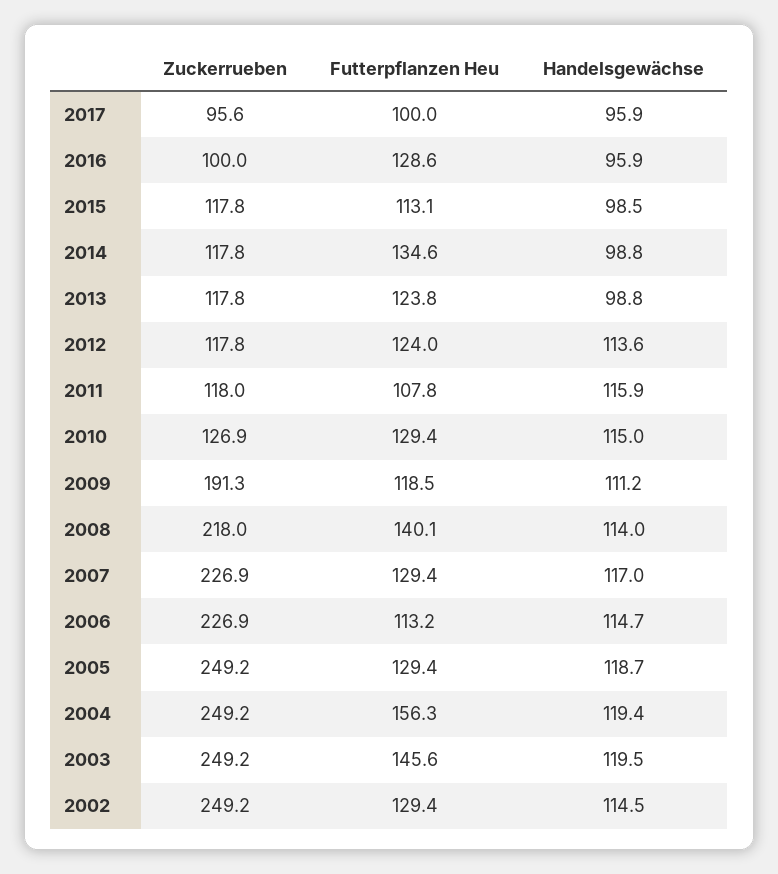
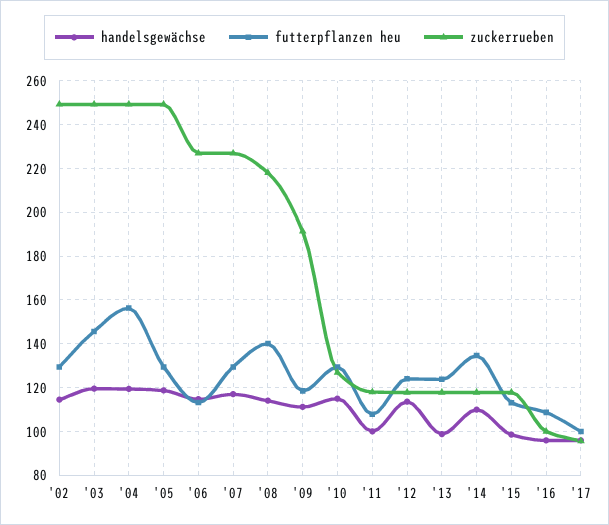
  {
    "Zuckerrueben": {
      "2017": 95.6,
      "2016": 100,
      "2015": 117.8,
      "2014": 117.8,
      "2013": 117.8,
      "2012": 117.8,
      "2011": 118,
      "2010": 126.9,
      "2009": 191.3,
      "2008": 218,
      "2007": 226.9,
      "2006": 226.9,
      "2005": 249.2,
      "2004": 249.2,
      "2003": 249.2,
      "2002": 249.2
    },
    "Futterpflanzen Heu": {
      "2017": 100,
-     "2016": 128.6,
+     "2016": 110,
      "2015": 113.1,
      "2014": 134.6,
      "2013": 123.8,
      "2012": 124,
      "2011": 107.8,
      "2010": 129.4,
      "2009": 118.5,
      "2008": 140.1,
      "2007": 129.4,
      "2006": 113.2,
      "2005": 129.4,
      "2004": 156.3,
      "2003": 145.6,
      "2002": 129.4
    },
    "Handelsgewächse": {
      "2017": 95.9,
      "2016": 95.9,
      "2015": 98.5,
-     "2014": 98.8,
+     "2014": 110,
      "2013": 98.8,
      "2012": 113.6,
-     "2011": 115.9,
+     "2011": 100,
      "2010": 115,
      "2009": 111.2,
      "2008": 114,
      "2007": 117,
      "2006": 114.7,
      "2005": 118.7,
      "2004": 119.4,
      "2003": 119.5,
      "2002": 114.5
    }
  }

